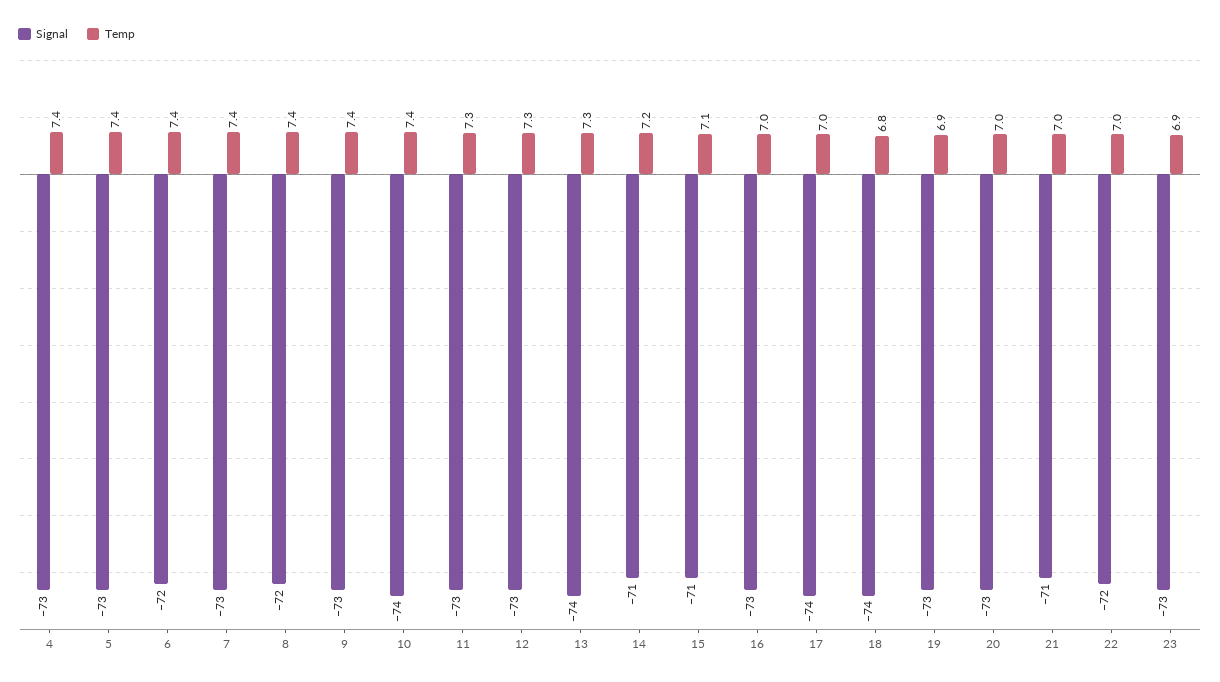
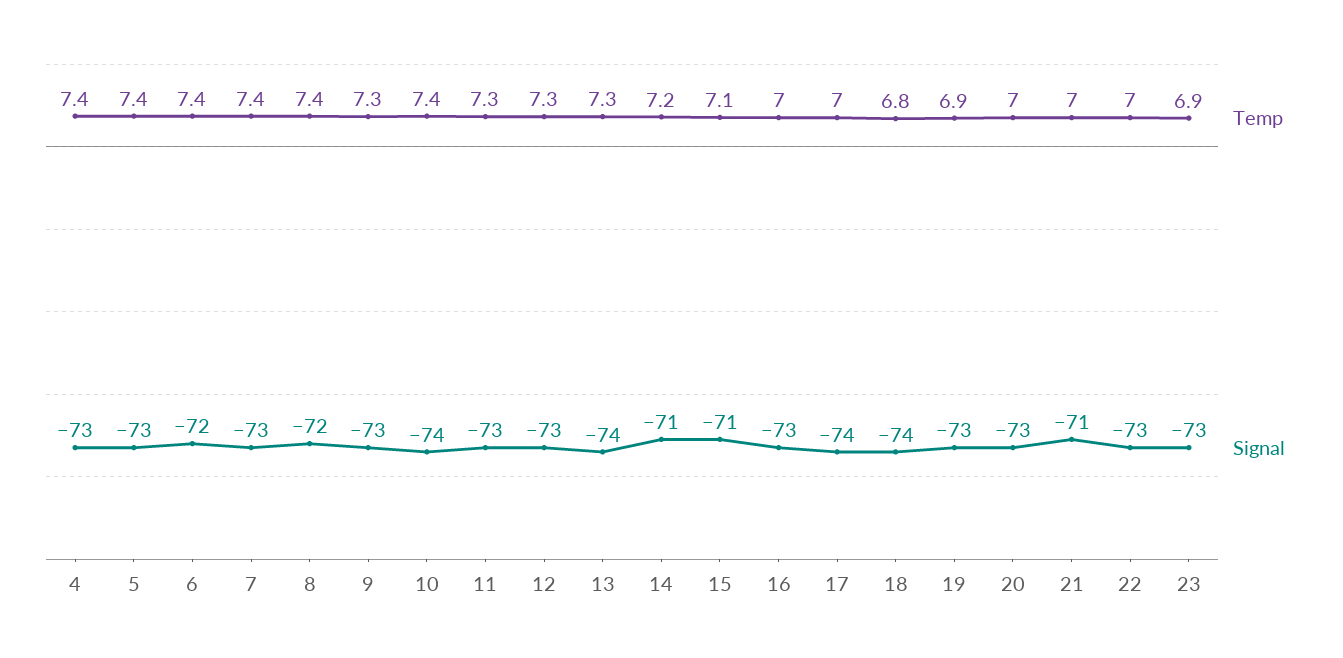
  {
    "Signal": {
      "4": -73,
      "5": -73,
      "6": -72,
      "7": -73,
      "8": -72,
      "9": -73,
      "10": -74,
      "11": -73,
      "12": -73,
      "13": -74,
      "14": -71,
      "15": -71,
      "16": -73,
      "17": -74,
      "18": -74,
      "19": -73,
      "20": -73,
      "21": -71,
-     "22": -72,
+     "22": -73,
      "23": -73
    },
    "Temp": {
      "4": 7.4,
      "5": 7.4,
      "6": 7.4,
      "7": 7.4,
      "8": 7.4,
-     "9": 7.4,
+     "9": 7.3,
      "10": 7.4,
      "11": 7.3,
      "12": 7.3,
      "13": 7.3,
      "14": 7.2,
      "15": 7.1,
      "16": 7,
      "17": 7,
      "18": 6.8,
      "19": 6.9,
      "20": 7,
      "21": 7,
      "22": 7,
      "23": 6.9
    }
  }

